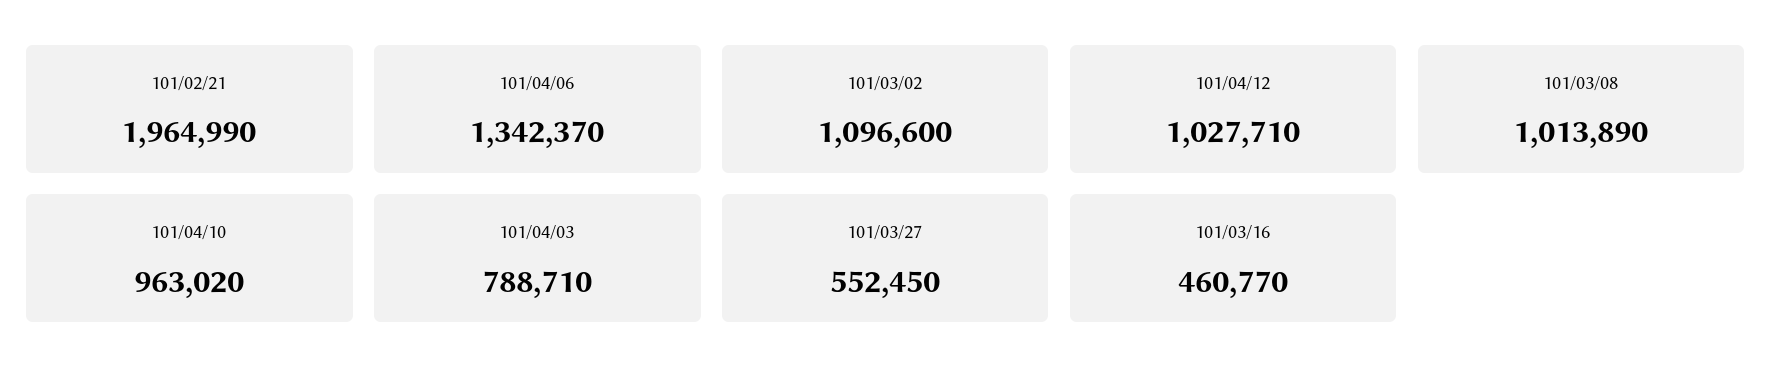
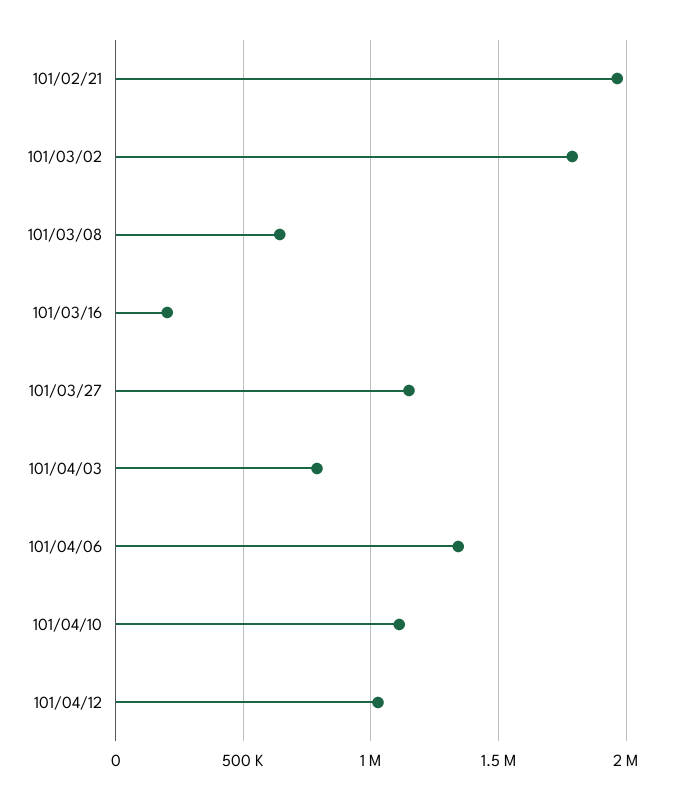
  {
    "101/02/21": 1964990,
    "101/04/06": 1342370,
-   "101/03/02": 1096600,
+   "101/03/02": 1800000,
    "101/04/12": 1027710,
-   "101/03/08": 1013890,
+   "101/03/08": 650000,
-   "101/04/10": 963020,
+   "101/04/10": 1100000,
    "101/04/03": 788710,
-   "101/03/27": 552450,
+   "101/03/27": 1150000,
-   "101/03/16": 460770
+   "101/03/16": 200000
  }

